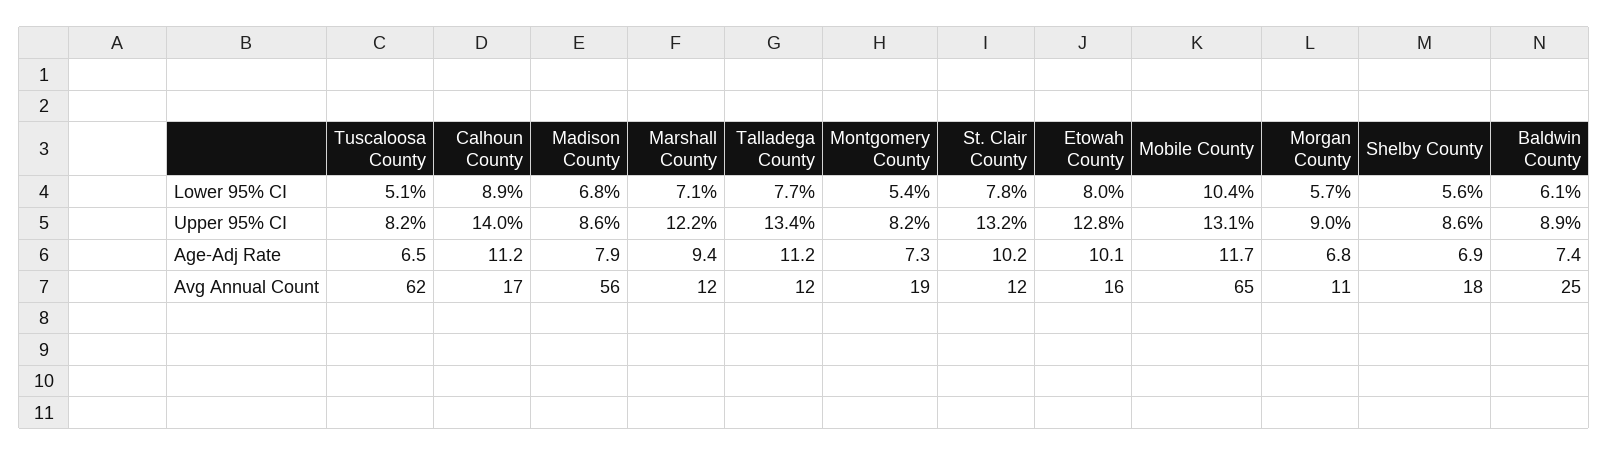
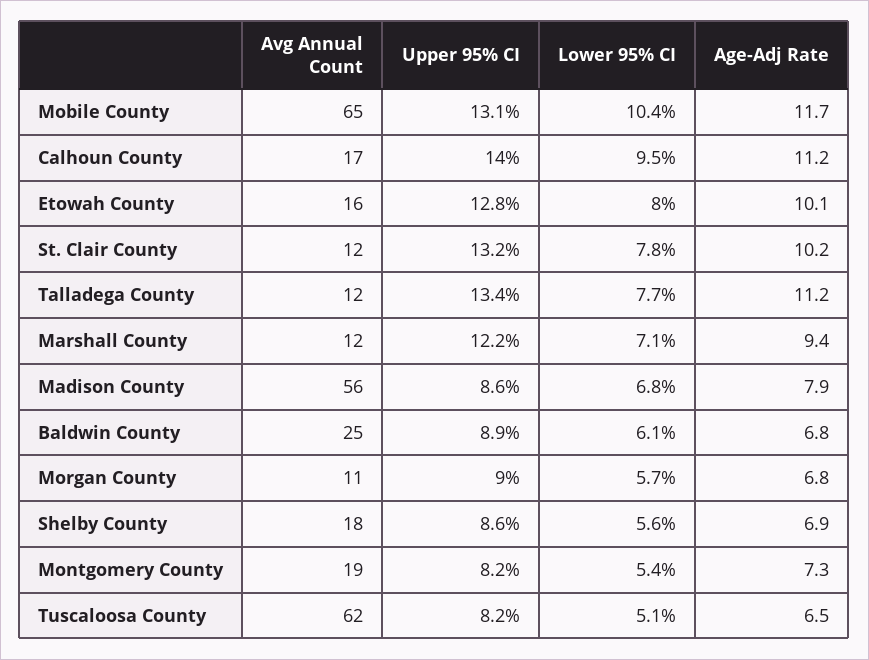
  {
    "Tuscaloosa County": {
      "Lower 95% CI": 5.1,
      "Upper 95% CI": 8.2,
      "Age-Adj Rate": 6.5,
      "Avg Annual Count": 62
    },
    "Calhoun County": {
-     "Lower 95% CI": 8.9,
+     "Lower 95% CI": 9.5,
      "Upper 95% CI": 14,
      "Age-Adj Rate": 11.2,
      "Avg Annual Count": 17
    },
    "Madison County": {
      "Lower 95% CI": 6.8,
      "Upper 95% CI": 8.6,
      "Age-Adj Rate": 7.9,
      "Avg Annual Count": 56
    },
    "Marshall County": {
      "Lower 95% CI": 7.1,
      "Upper 95% CI": 12.2,
      "Age-Adj Rate": 9.4,
      "Avg Annual Count": 12
    },
    "Talladega County": {
      "Lower 95% CI": 7.7,
      "Upper 95% CI": 13.4,
      "Age-Adj Rate": 11.2,
      "Avg Annual Count": 12
    },
    "Montgomery County": {
      "Lower 95% CI": 5.4,
      "Upper 95% CI": 8.2,
      "Age-Adj Rate": 7.3,
      "Avg Annual Count": 19
    },
    "St. Clair County": {
      "Lower 95% CI": 7.8,
      "Upper 95% CI": 13.2,
      "Age-Adj Rate": 10.2,
      "Avg Annual Count": 12
    },
    "Etowah County": {
      "Lower 95% CI": 8,
      "Upper 95% CI": 12.8,
      "Age-Adj Rate": 10.1,
      "Avg Annual Count": 16
    },
    "Mobile County": {
      "Lower 95% CI": 10.4,
      "Upper 95% CI": 13.1,
      "Age-Adj Rate": 11.7,
      "Avg Annual Count": 65
    },
    "Morgan County": {
      "Lower 95% CI": 5.7,
      "Upper 95% CI": 9,
      "Age-Adj Rate": 6.8,
      "Avg Annual Count": 11
    },
    "Shelby County": {
      "Lower 95% CI": 5.6,
      "Upper 95% CI": 8.6,
      "Age-Adj Rate": 6.9,
      "Avg Annual Count": 18
    },
    "Baldwin County": {
      "Lower 95% CI": 6.1,
      "Upper 95% CI": 8.9,
-     "Age-Adj Rate": 7.4,
+     "Age-Adj Rate": 6.8,
      "Avg Annual Count": 25
    }
  }

